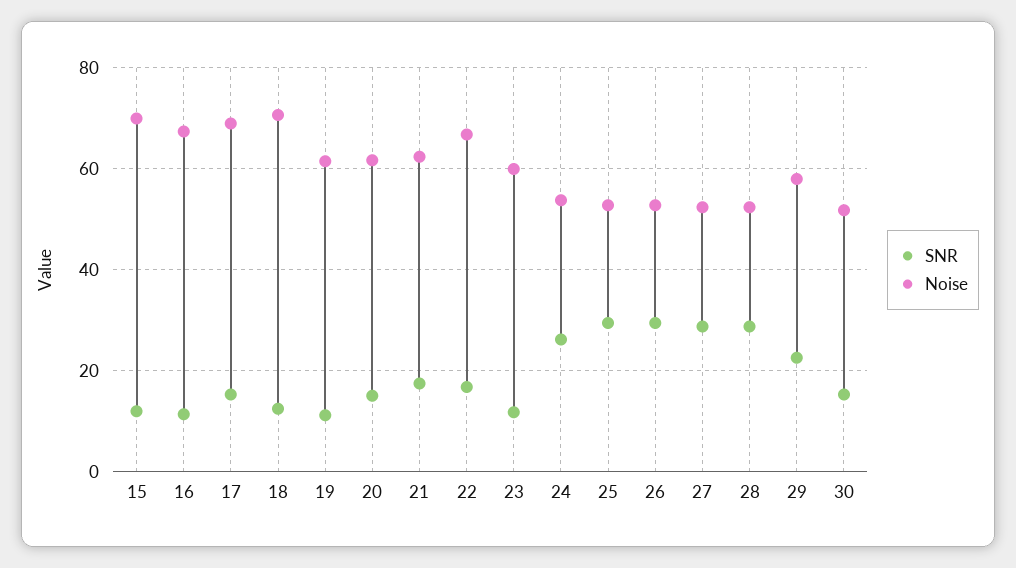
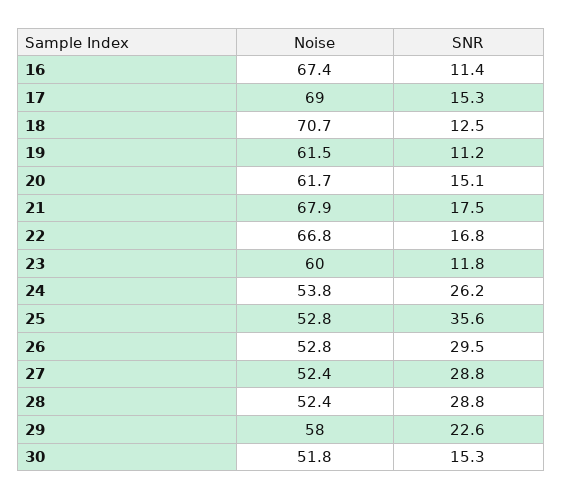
  {
    "SNR": {
-     "15": 12,
      "16": 11.4,
      "17": 15.3,
      "18": 12.5,
      "19": 11.2,
      "20": 15.1,
      "21": 17.5,
      "22": 16.8,
      "23": 11.8,
      "24": 26.2,
-     "25": 30,
+     "25": 35.6,
      "26": 29.5,
      "27": 28.8,
      "28": 28.8,
      "29": 22.6,
      "30": 15.3
    },
    "Noise": {
-     "15": 70,
      "16": 67.4,
      "17": 69,
      "18": 70.7,
      "19": 61.5,
      "20": 61.7,
-     "21": 62,
+     "21": 67.9,
      "22": 66.8,
      "23": 60,
      "24": 53.8,
      "25": 52.8,
      "26": 52.8,
      "27": 52.4,
      "28": 52.4,
      "29": 58,
      "30": 51.8
    }
  }

